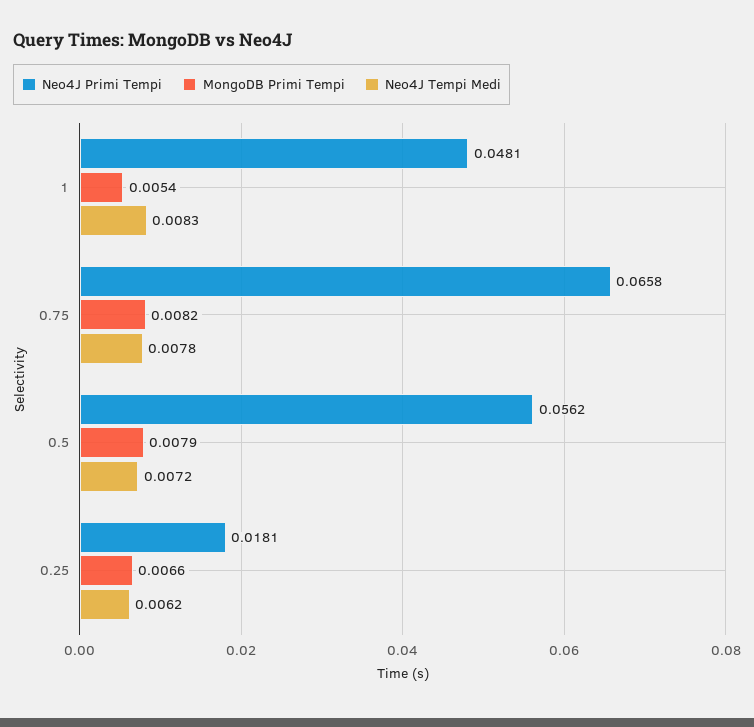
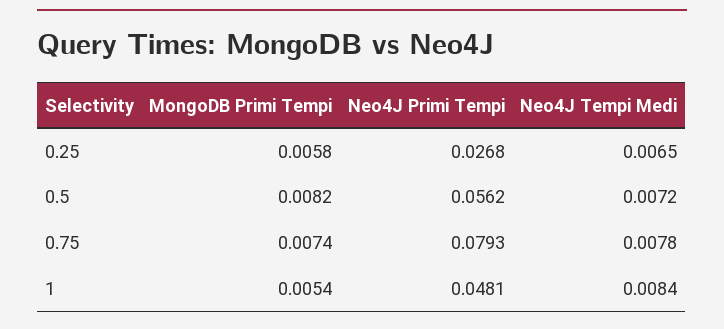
  {
    "Neo4J Primi Tempi": {
      "1": 0.0481,
-     "0.75": 0.0658,
+     "0.75": 0.0793,
      "0.5": 0.0562,
-     "0.25": 0.0181
+     "0.25": 0.0268
    },
    "MongoDB Primi Tempi": {
      "1": 0.0054,
-     "0.75": 0.0082,
+     "0.75": 0.0074,
-     "0.5": 0.0079,
+     "0.5": 0.0082,
-     "0.25": 0.0066
+     "0.25": 0.0058
    },
    "Neo4J Tempi Medi": {
-     "1": 0.0083,
+     "1": 0.0084,
      "0.75": 0.0078,
      "0.5": 0.0072,
-     "0.25": 0.0062
+     "0.25": 0.0065
    }
  }

